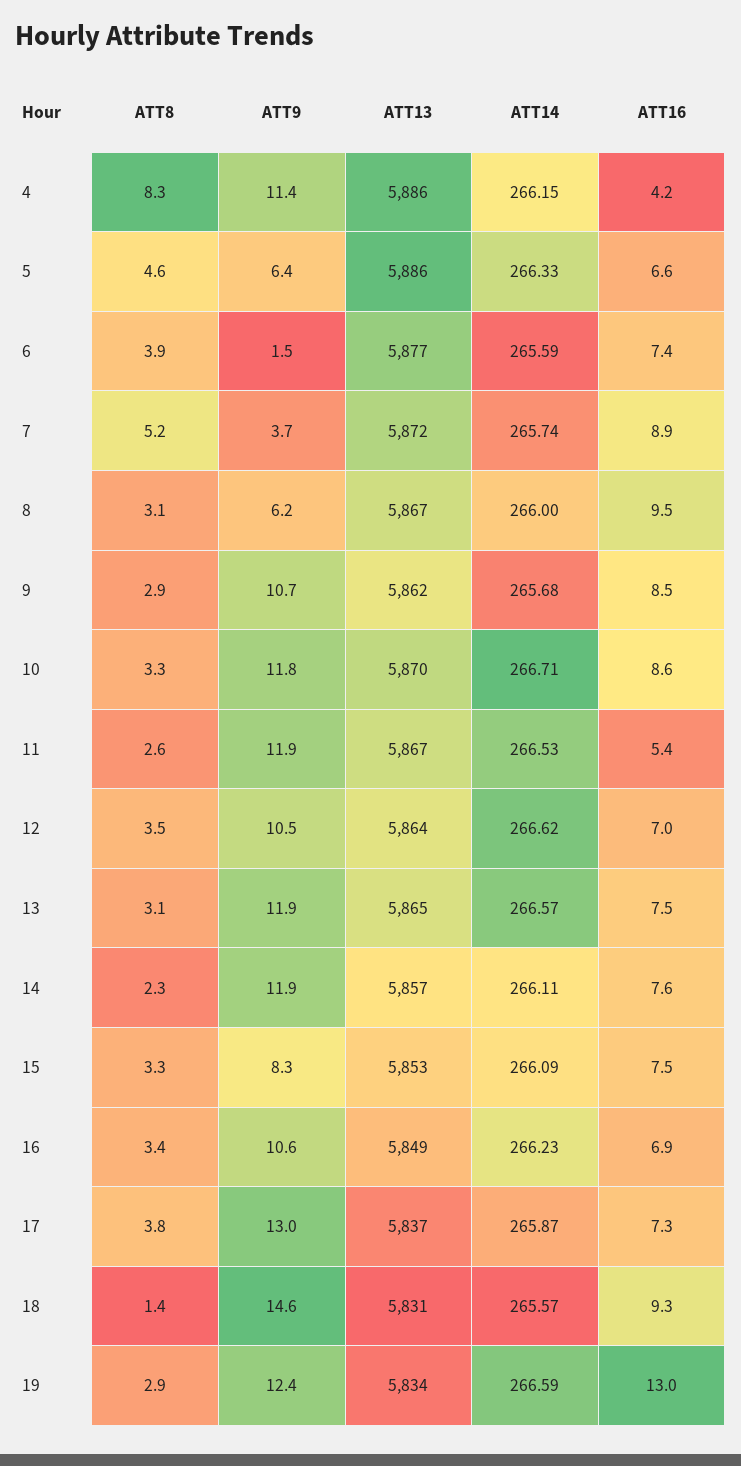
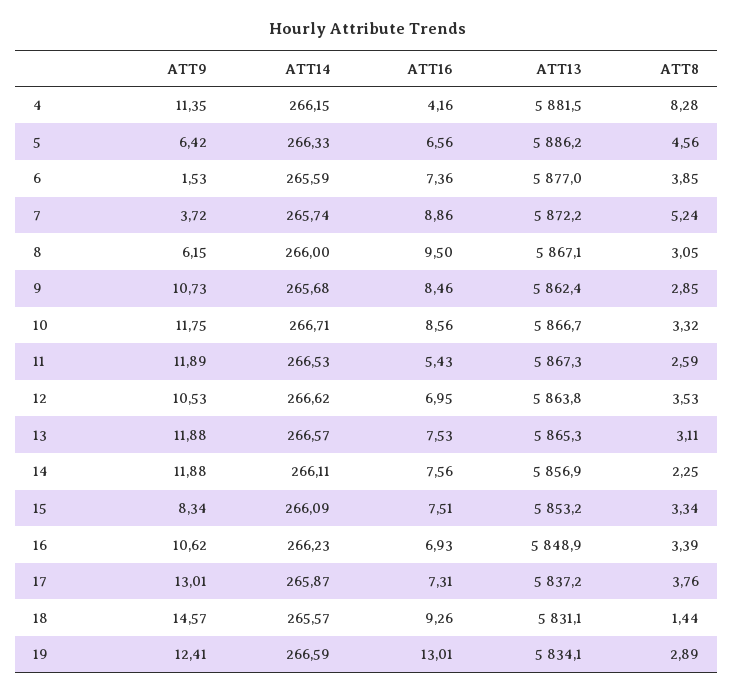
  {
    "ATT8": {
      "4": 8.28,
      "5": 4.56,
      "6": 3.85,
      "7": 5.24,
      "8": 3.05,
      "9": 2.85,
      "10": 3.32,
      "11": 2.59,
      "12": 3.53,
      "13": 3.11,
      "14": 2.25,
      "15": 3.34,
      "16": 3.39,
      "17": 3.76,
      "18": 1.44,
      "19": 2.89
    },
    "ATT9": {
      "4": 11.35,
      "5": 6.42,
      "6": 1.53,
      "7": 3.72,
      "8": 6.15,
      "9": 10.73,
      "10": 11.75,
      "11": 11.89,
      "12": 10.53,
      "13": 11.88,
      "14": 11.88,
      "15": 8.34,
      "16": 10.62,
      "17": 13.01,
      "18": 14.57,
      "19": 12.41
    },
    "ATT13": {
-     "4": 5886,
+     "4": 5881.5,
      "5": 5886.2,
      "6": 5877,
      "7": 5872.2,
      "8": 5867.1,
      "9": 5862.4,
-     "10": 5870,
+     "10": 5866.7,
      "11": 5867.3,
      "12": 5863.8,
      "13": 5865.3,
      "14": 5856.9,
      "15": 5853.2,
      "16": 5848.9,
      "17": 5837.2,
      "18": 5831.1,
      "19": 5834.1
    },
    "ATT14": {
      "4": 266.15,
      "5": 266.33,
      "6": 265.59,
      "7": 265.74,
      "8": 266,
      "9": 265.68,
      "10": 266.71,
      "11": 266.53,
      "12": 266.62,
      "13": 266.57,
      "14": 266.11,
      "15": 266.09,
      "16": 266.23,
      "17": 265.87,
      "18": 265.57,
      "19": 266.59
    },
    "ATT16": {
      "4": 4.16,
      "5": 6.56,
      "6": 7.36,
      "7": 8.86,
      "8": 9.5,
      "9": 8.46,
      "10": 8.56,
      "11": 5.43,
      "12": 6.95,
      "13": 7.53,
      "14": 7.56,
      "15": 7.51,
      "16": 6.93,
      "17": 7.31,
      "18": 9.26,
      "19": 13.01
    }
  }

